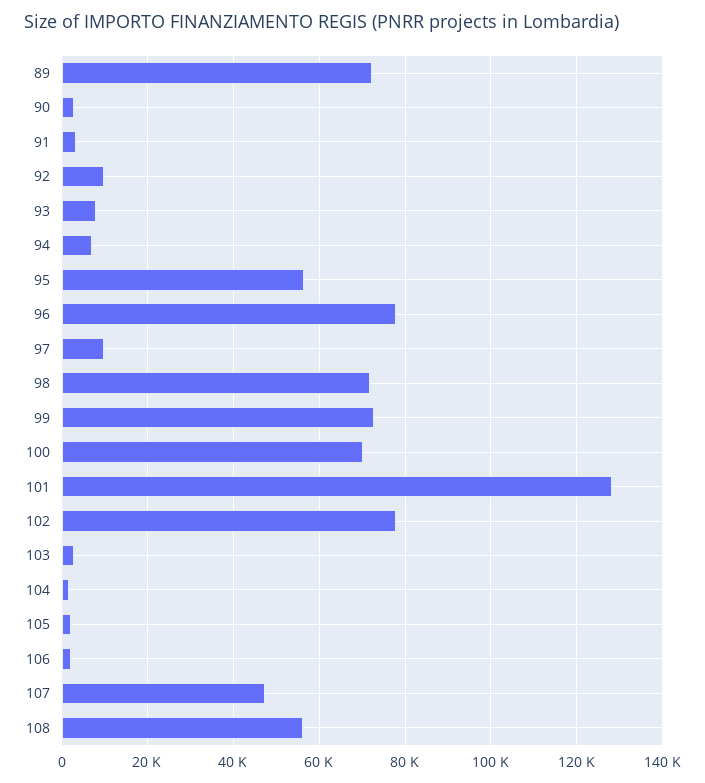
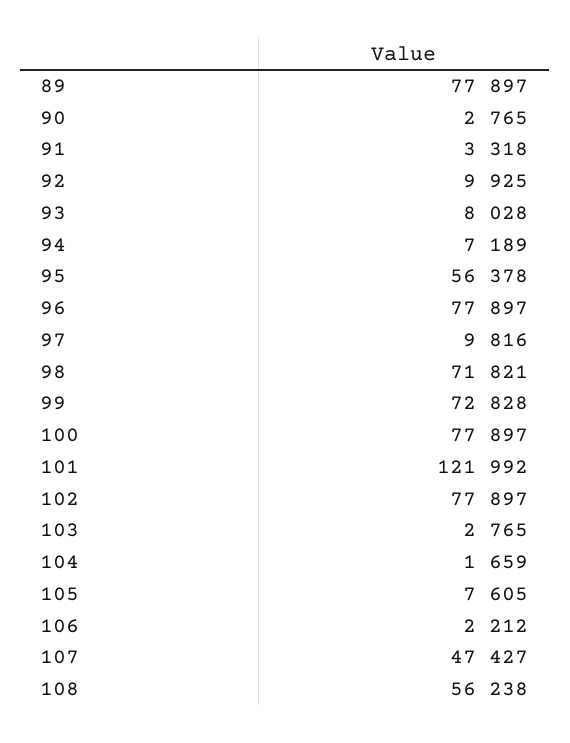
  {
-   "89": 72000,
+   "89": 77897,
    "90": 2765,
    "91": 3318,
    "92": 9925,
    "93": 8028,
    "94": 7189,
    "95": 56378,
    "96": 77897,
    "97": 9816,
    "98": 71821,
    "99": 72828,
-   "100": 70000,
+   "100": 77897,
-   "101": 128000,
+   "101": 121992,
    "102": 77897,
    "103": 2765,
    "104": 1659,
-   "105": 2000,
+   "105": 7605,
    "106": 2212,
    "107": 47427,
    "108": 56238
  }

